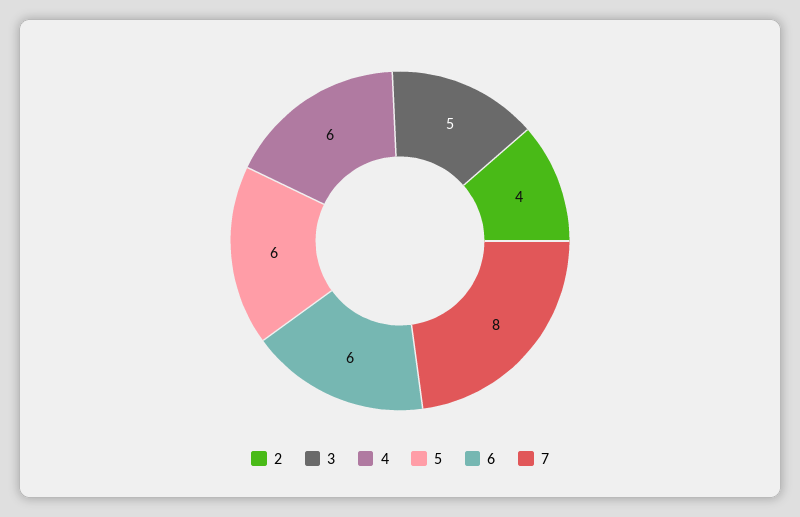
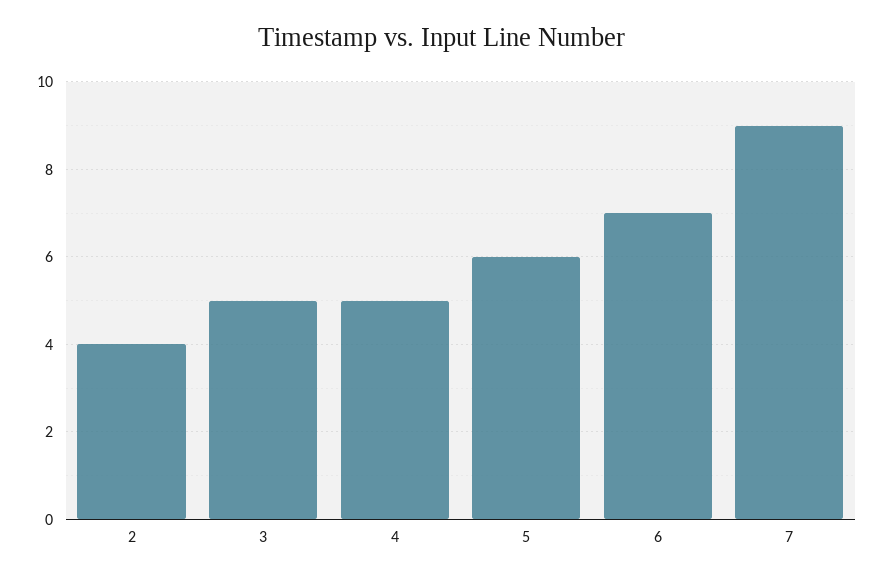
  {
    "2": 4,
    "3": 5,
-   "4": 6,
+   "4": 5,
    "5": 6,
-   "6": 6,
+   "6": 7,
-   "7": 8
+   "7": 9
  }

